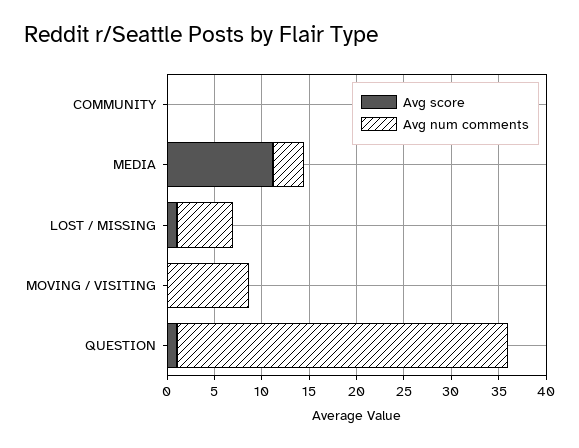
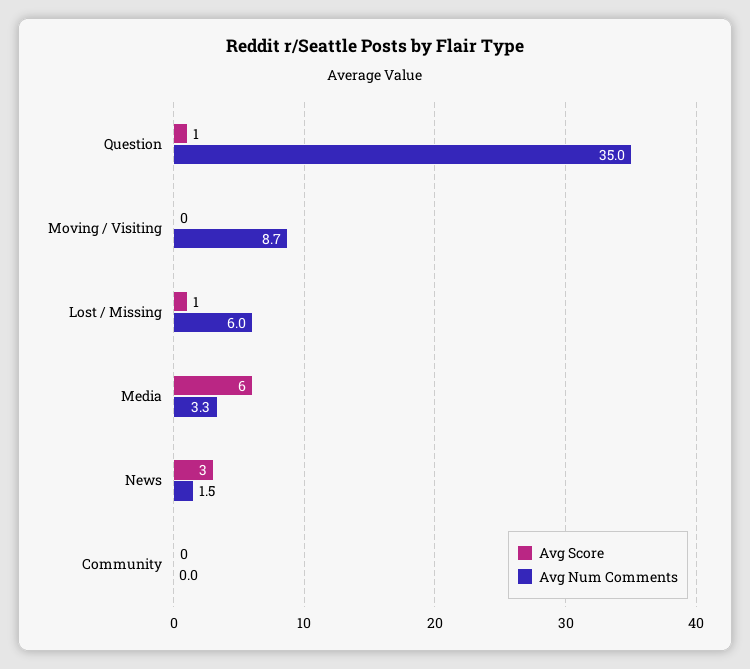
  {
    "Avg score": {
      "COMMUNITY": 0,
-     "MEDIA": 11,
+     "MEDIA": 6,
      "LOST / MISSING": 1,
      "MOVING / VISITING": 0,
-     "QUESTION": 1
+     "QUESTION": 1,
+     "News": 3
    },
    "Avg num comments": {
      "COMMUNITY": 0,
      "MEDIA": 3.3,
      "LOST / MISSING": 6,
      "MOVING / VISITING": 8.7,
-     "QUESTION": 35
+     "QUESTION": 35,
+     "News": 1.5
    }
  }

